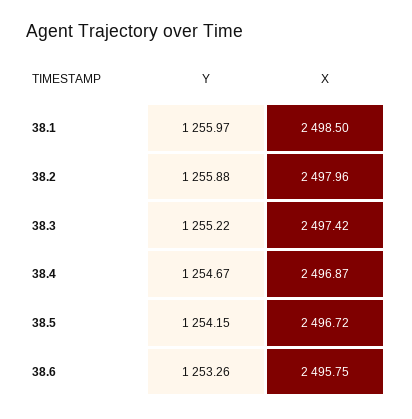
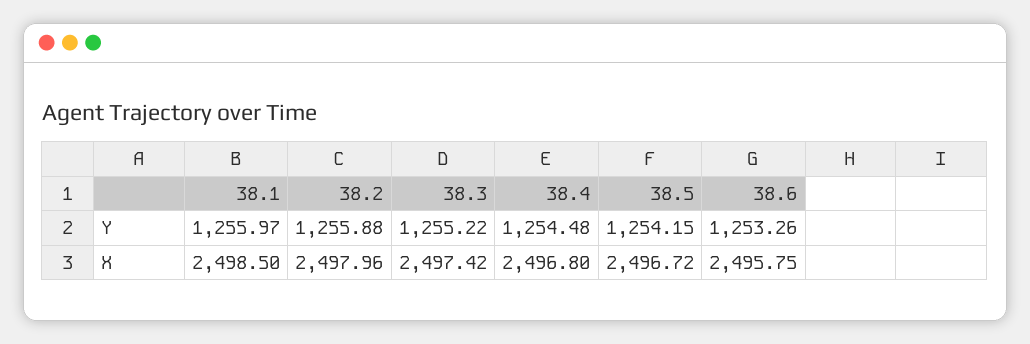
  {
    "Y": {
      "38.1": 1255.97,
      "38.2": 1255.88,
      "38.3": 1255.22,
-     "38.4": 1254.67,
+     "38.4": 1254.48,
      "38.5": 1254.15,
      "38.6": 1253.26
    },
    "X": {
      "38.1": 2498.5,
      "38.2": 2497.96,
      "38.3": 2497.42,
-     "38.4": 2496.87,
+     "38.4": 2496.8,
      "38.5": 2496.72,
      "38.6": 2495.75
    }
  }

